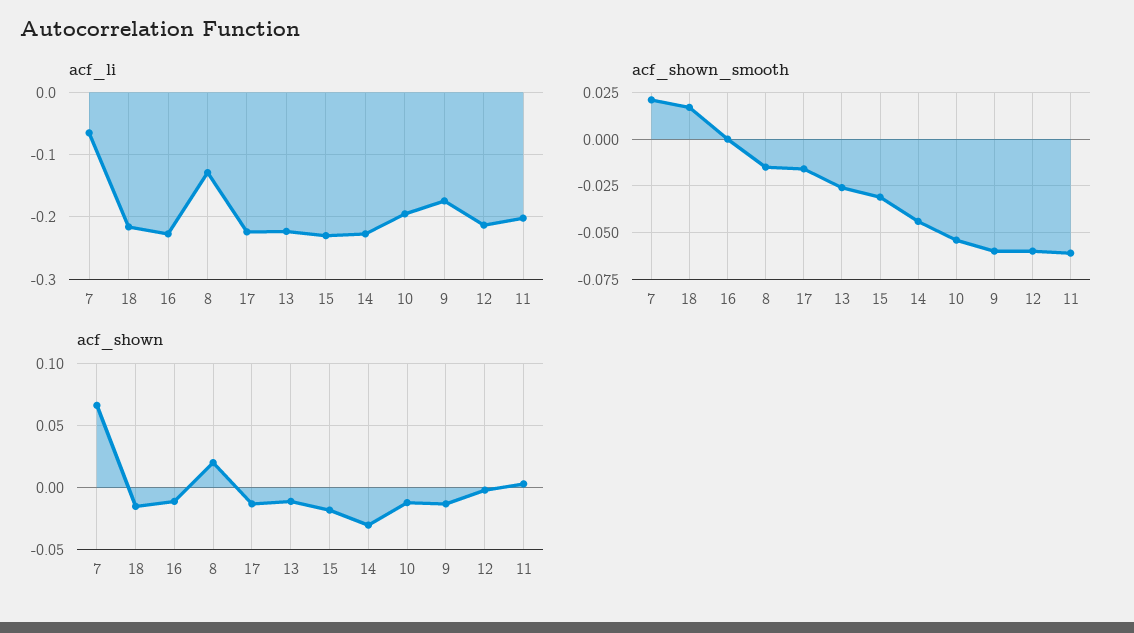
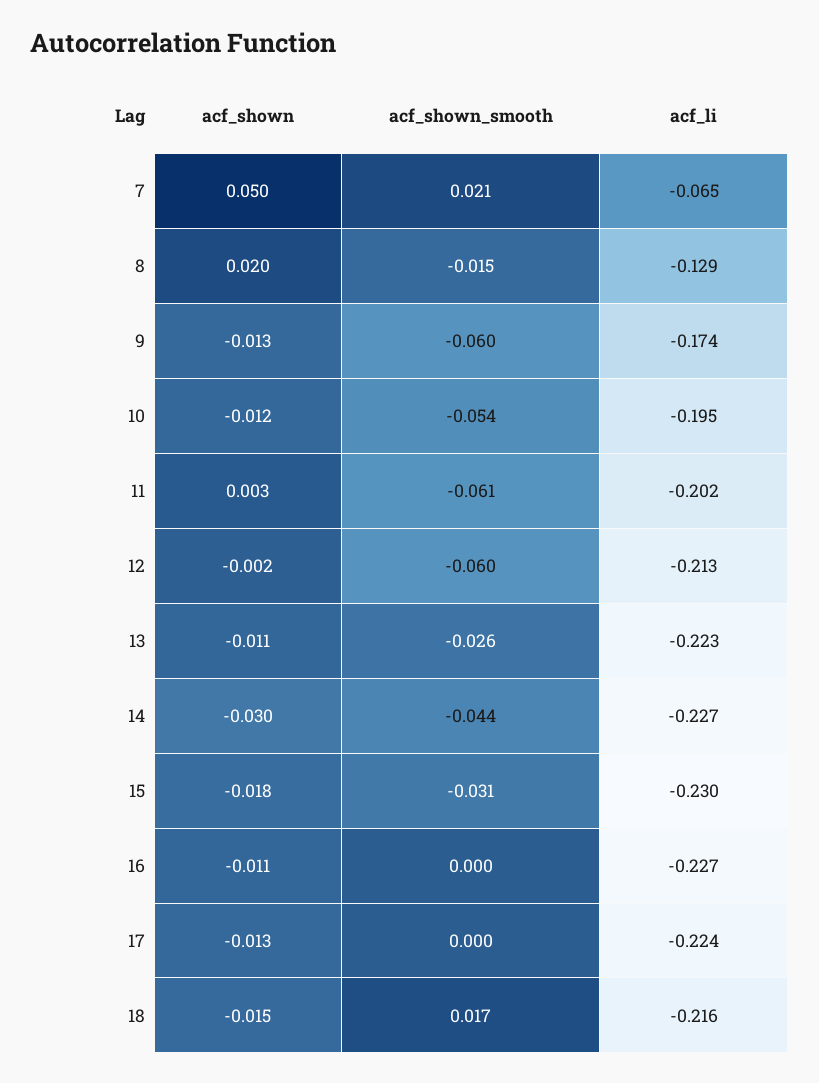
  {
    "acf_li": {
      "7": -0.065,
      "18": -0.216,
      "16": -0.227,
      "8": -0.129,
      "17": -0.224,
      "13": -0.223,
      "15": -0.23,
      "14": -0.227,
      "10": -0.195,
      "9": -0.174,
      "12": -0.213,
      "11": -0.202
    },
    "acf_shown_smooth": {
      "7": 0.021,
      "18": 0.017,
      "16": 0,
      "8": -0.015,
-     "17": -0.015,
+     "17": 0,
      "13": -0.026,
      "15": -0.031,
      "14": -0.044,
      "10": -0.054,
      "9": -0.06,
      "12": -0.06,
      "11": -0.061
    },
    "acf_shown": {
-     "7": 0.065,
+     "7": 0.05,
      "18": -0.015,
      "16": -0.011,
      "8": 0.02,
      "17": -0.013,
      "13": -0.011,
      "15": -0.018,
      "14": -0.03,
      "10": -0.012,
      "9": -0.013,
      "12": -0.002,
      "11": 0.003
    }
  }

